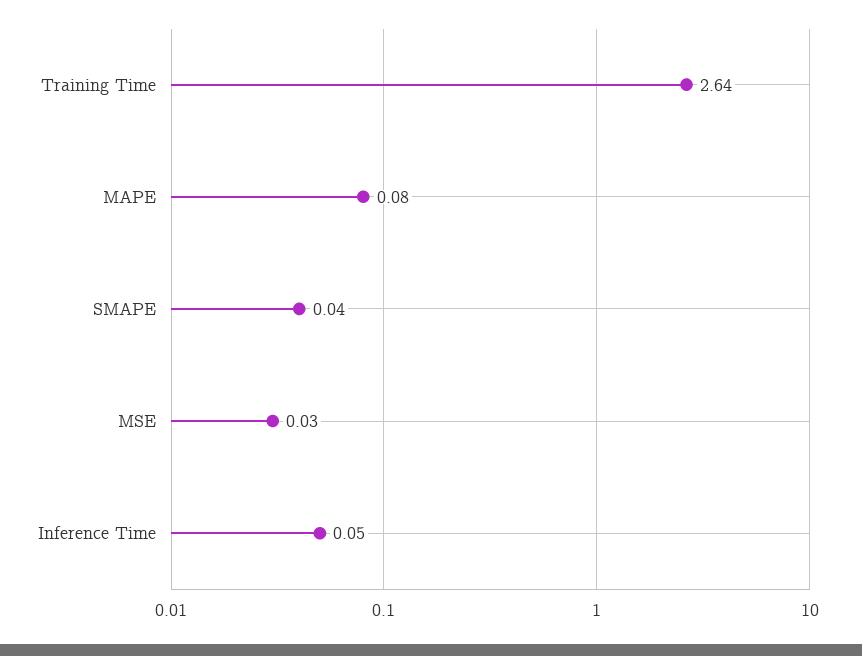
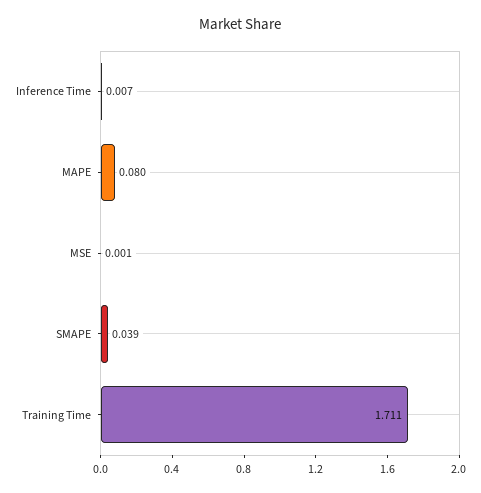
  {
-   "Training Time": 2.64,
+   "Training Time": 1.711,
    "MAPE": 0.08,
    "SMAPE": 0.039,
-   "MSE": 0.03,
+   "MSE": 0.001,
-   "Inference Time": 0.05
+   "Inference Time": 0.007
  }

